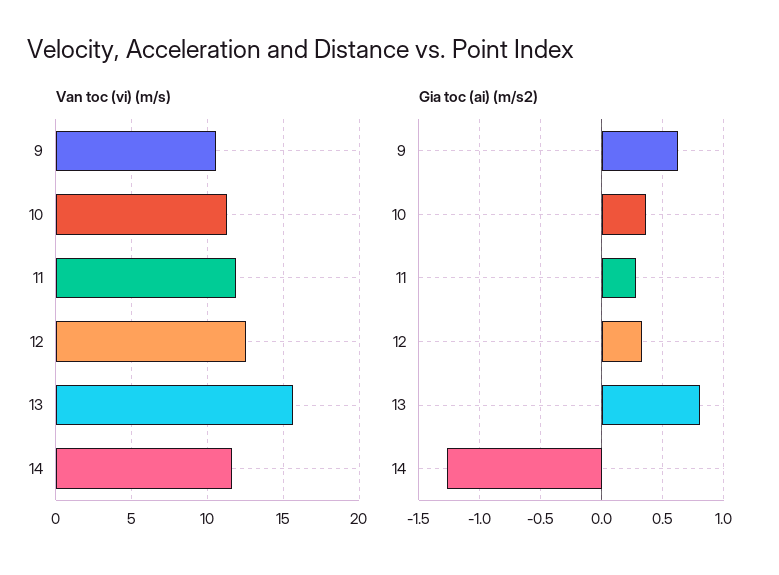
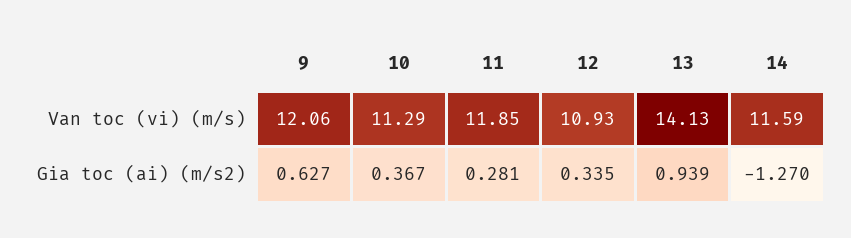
  {
    "Van toc (vi) (m/s)": {
-     "9": 10.5,
+     "9": 12.06,
      "10": 11.29,
      "11": 11.85,
-     "12": 12.5,
+     "12": 10.93,
-     "13": 15.5,
+     "13": 14.13,
      "14": 11.59
    },
    "Gia toc (ai) (m/s2)": {
      "9": 0.627,
      "10": 0.367,
      "11": 0.281,
      "12": 0.335,
-     "13": 0.8,
+     "13": 0.939,
      "14": -1.27
    }
  }

